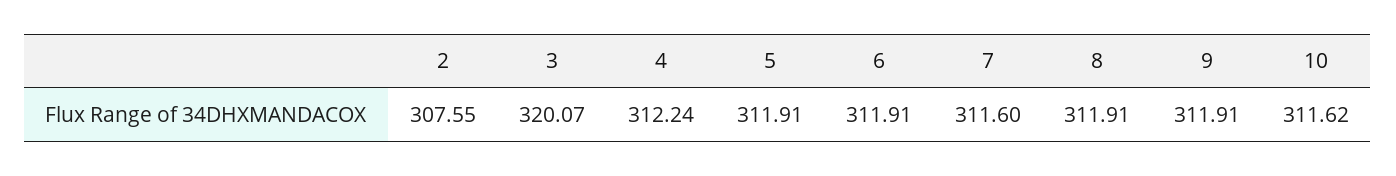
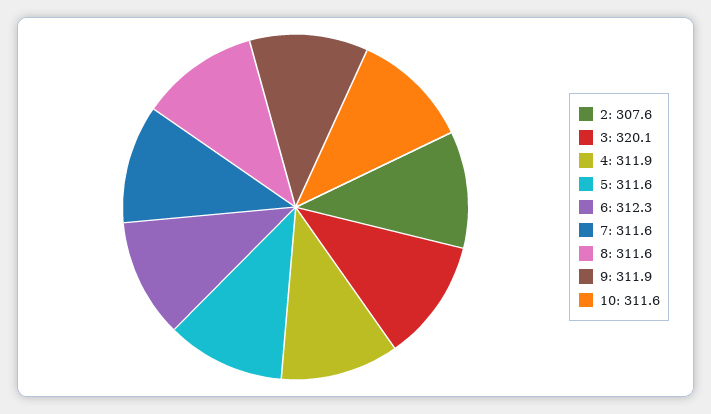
  {
    "2": 307.55,
    "3": 320.07,
-   "4": 312.24,
+   "4": 311.9,
-   "5": 311.91,
+   "5": 311.6,
-   "6": 311.91,
+   "6": 312.3,
    "7": 311.6,
-   "8": 311.91,
+   "8": 311.6,
    "9": 311.91,
    "10": 311.62
  }

